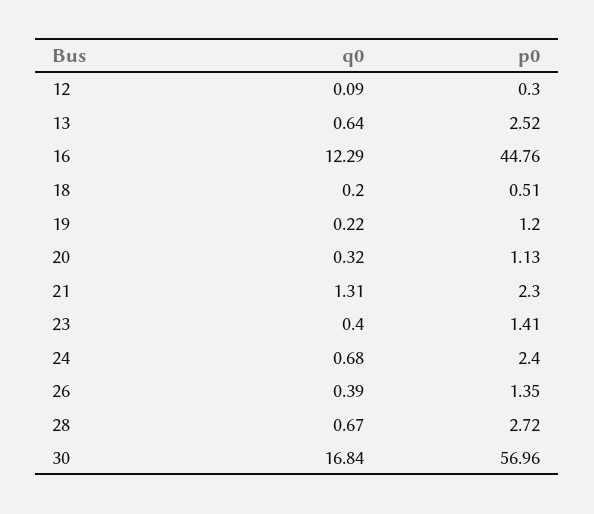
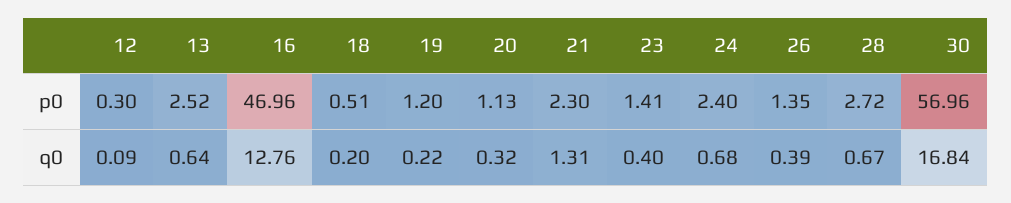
  {
    "q0": {
      "12": 0.09,
      "13": 0.64,
-     "16": 12.29,
+     "16": 12.76,
      "18": 0.2,
      "19": 0.22,
      "20": 0.32,
      "21": 1.31,
      "23": 0.4,
      "24": 0.68,
      "26": 0.39,
      "28": 0.67,
      "30": 16.84
    },
    "p0": {
      "12": 0.3,
      "13": 2.52,
-     "16": 44.76,
+     "16": 46.96,
      "18": 0.51,
      "19": 1.2,
      "20": 1.13,
      "21": 2.3,
      "23": 1.41,
      "24": 2.4,
      "26": 1.35,
      "28": 2.72,
      "30": 56.96
    }
  }

